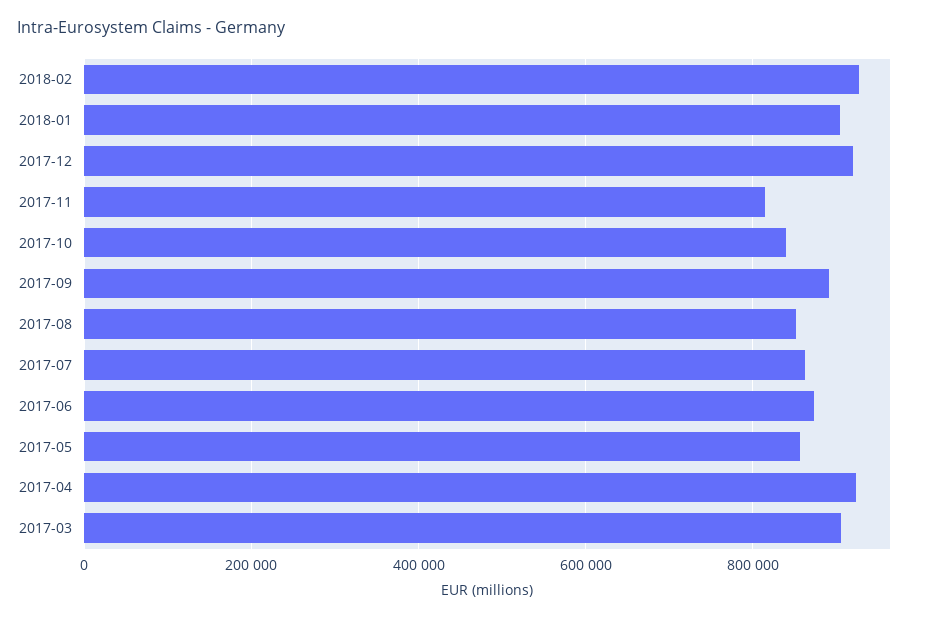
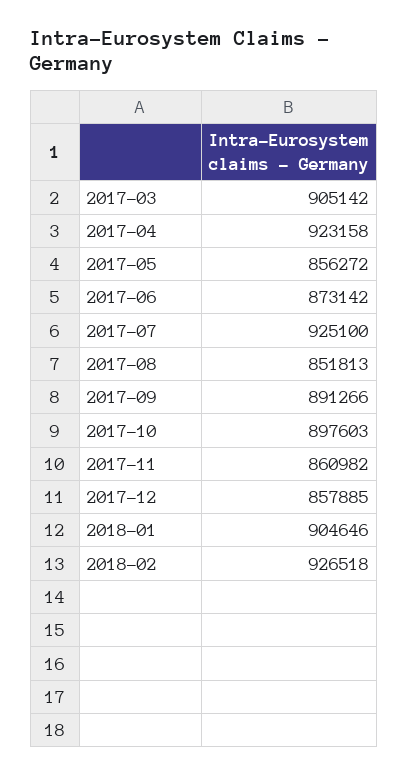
  {
    "2018-02": 926518,
    "2018-01": 904646,
-   "2017-12": 920000,
+   "2017-12": 857885,
-   "2017-11": 820000,
+   "2017-11": 860982,
-   "2017-10": 840000,
+   "2017-10": 897603,
    "2017-09": 891266,
    "2017-08": 851813,
-   "2017-07": 860000,
+   "2017-07": 925100,
    "2017-06": 873142,
    "2017-05": 856272,
    "2017-04": 923158,
    "2017-03": 905142
  }

